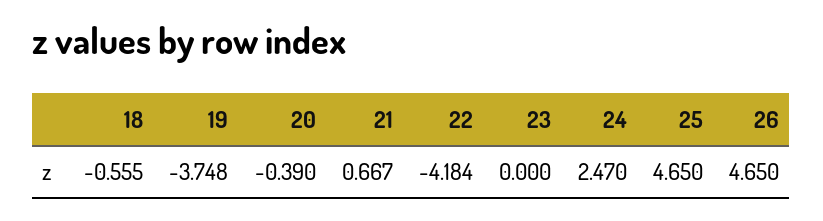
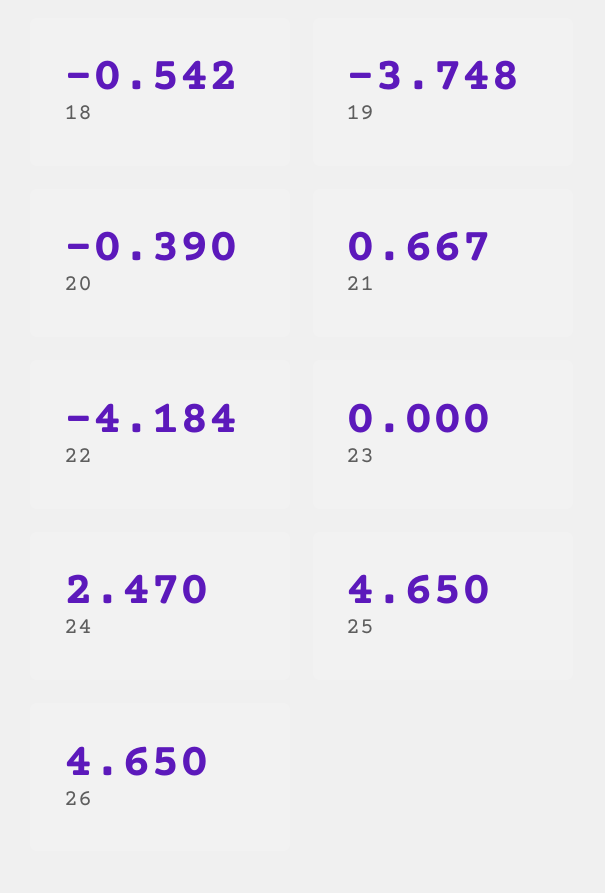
  {
-   "18": -0.555,
+   "18": -0.542,
    "19": -3.748,
    "20": -0.39,
    "21": 0.667,
    "22": -4.184,
    "23": 0,
    "24": 2.47,
    "25": 4.65,
    "26": 4.65
  }

